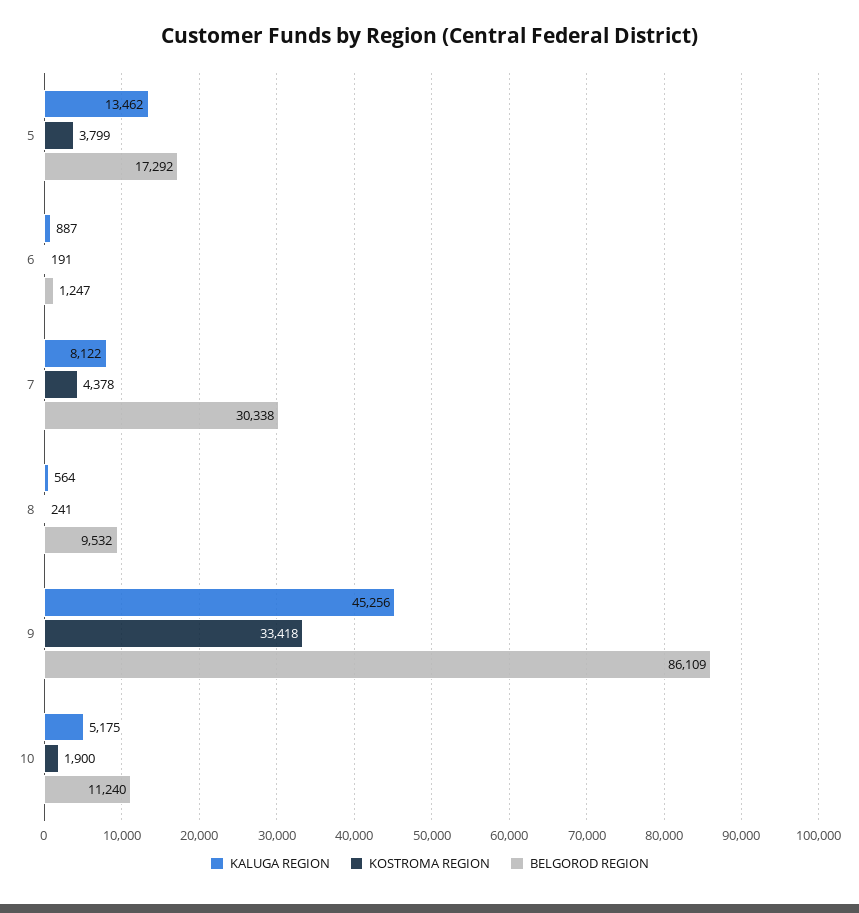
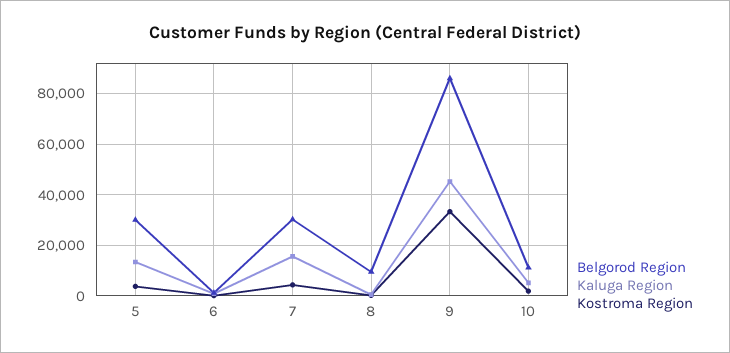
  {
    "KALUGA REGION": {
      "5": 13462,
      "6": 887,
-     "7": 8122,
+     "7": 15000,
      "8": 564,
      "9": 45256,
      "10": 5175
    },
    "KOSTROMA REGION": {
      "5": 3799,
      "6": 191,
      "7": 4378,
      "8": 241,
      "9": 33418,
      "10": 1900
    },
    "BELGOROD REGION": {
-     "5": 17292,
+     "5": 30000,
      "6": 1247,
      "7": 30338,
      "8": 9532,
      "9": 86109,
      "10": 11240
    }
  }

